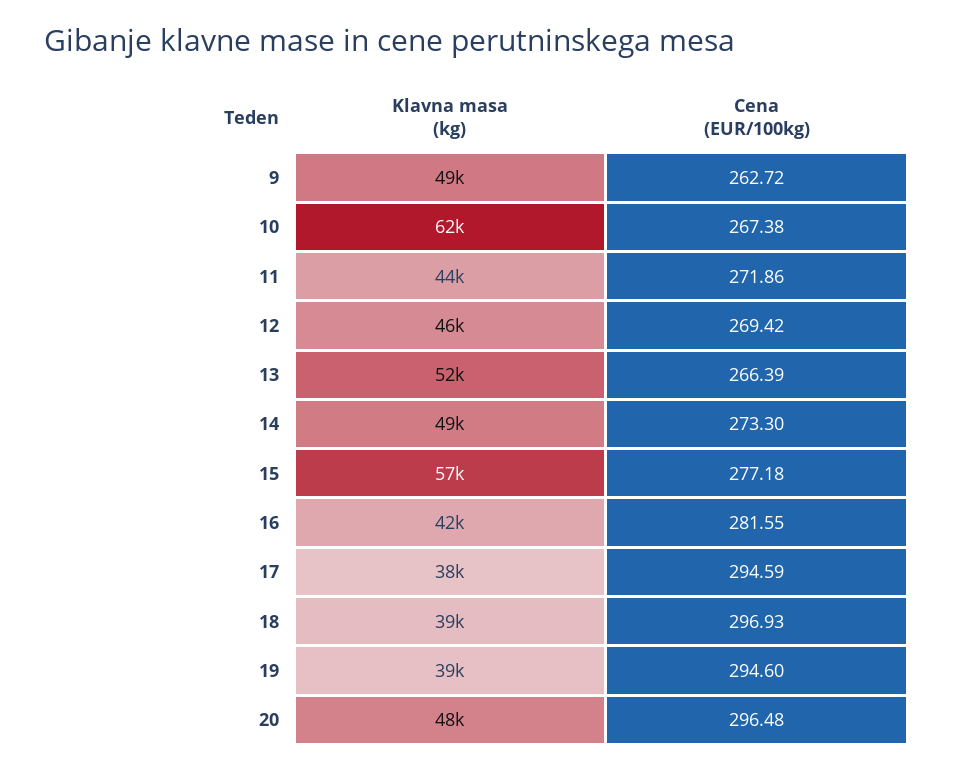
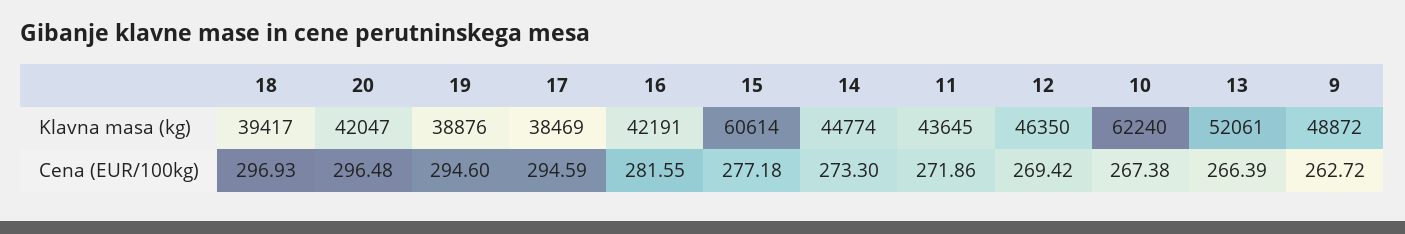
  {
    "Klavna masa (kg)": {
      "9": 48872,
      "10": 62240,
      "11": 43645,
      "12": 46350,
      "13": 52061,
-     "14": 49000,
+     "14": 44774,
-     "15": 57000,
+     "15": 60614,
      "16": 42191,
      "17": 38469,
      "18": 39417,
      "19": 38876,
-     "20": 48000
+     "20": 42047
    },
    "Cena (EUR/100kg)": {
      "9": 262.72,
      "10": 267.38,
      "11": 271.86,
      "12": 269.42,
      "13": 266.39,
      "14": 273.3,
      "15": 277.18,
      "16": 281.55,
      "17": 294.59,
      "18": 296.93,
      "19": 294.6,
      "20": 296.48
    }
  }

